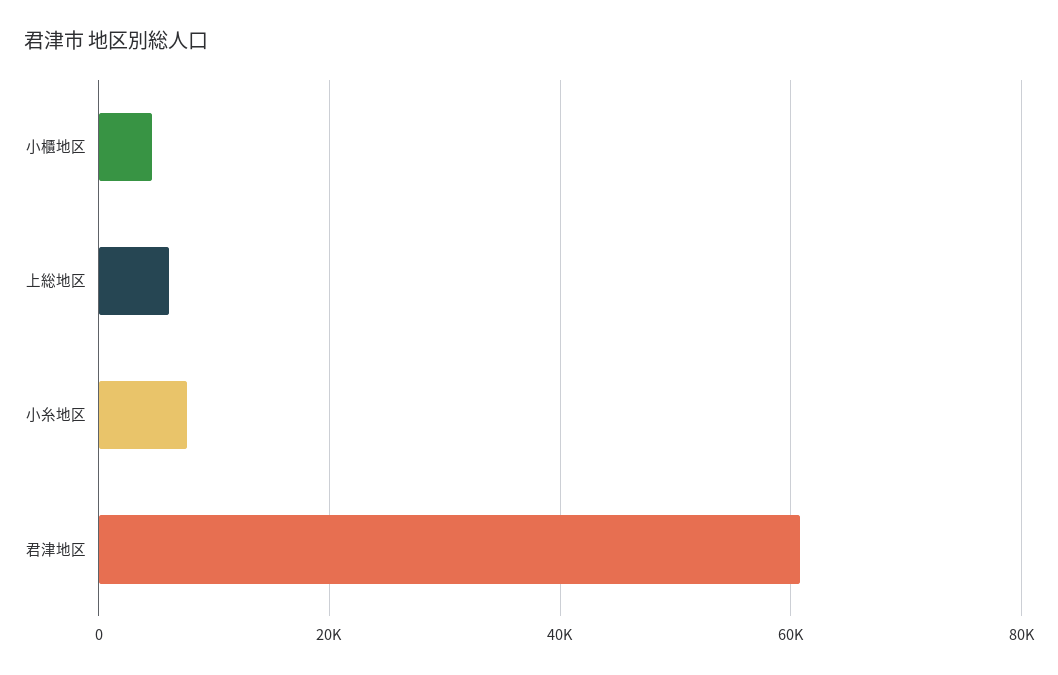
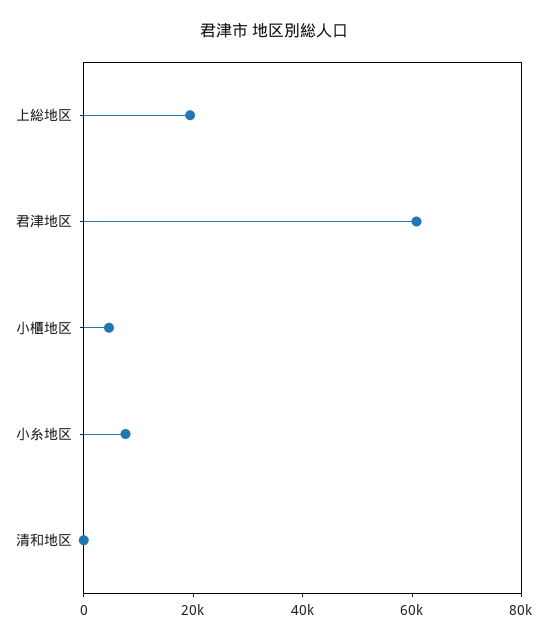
  {
    "小櫃地区": 4000,
-   "上総地区": 6000,
+   "上総地区": 20000,
    "小糸地区": 8000,
-   "君津地区": 60000
+   "君津地区": 60000,
+   "清和地区": 0
  }

